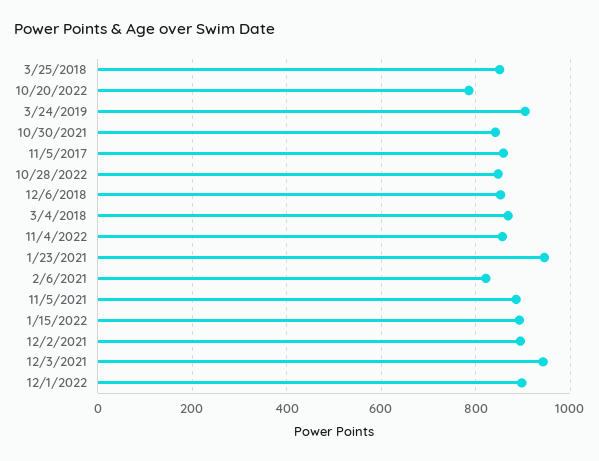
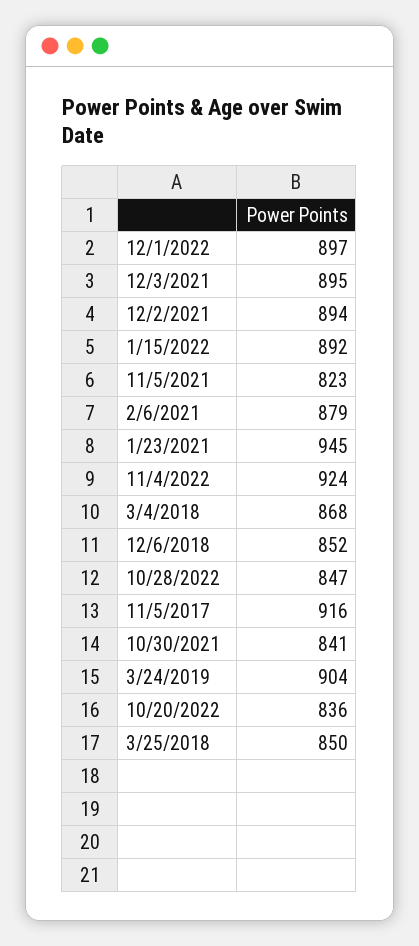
  {
    "3/25/2018": 850,
-   "10/20/2022": 780,
+   "10/20/2022": 836,
    "3/24/2019": 904,
    "10/30/2021": 841,
-   "11/5/2017": 860,
+   "11/5/2017": 916,
    "10/28/2022": 847,
    "12/6/2018": 852,
    "3/4/2018": 868,
-   "11/4/2022": 860,
+   "11/4/2022": 924,
    "1/23/2021": 945,
-   "2/6/2021": 820,
+   "2/6/2021": 879,
-   "11/5/2021": 880,
+   "11/5/2021": 823,
    "1/15/2022": 892,
    "12/2/2021": 894,
-   "12/3/2021": 940,
+   "12/3/2021": 895,
    "12/1/2022": 897
  }

